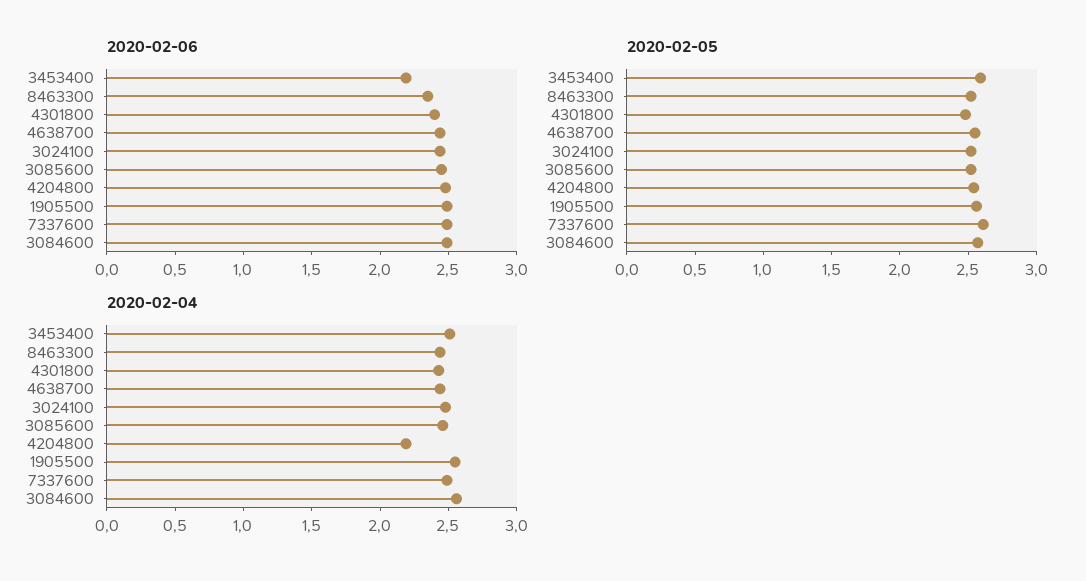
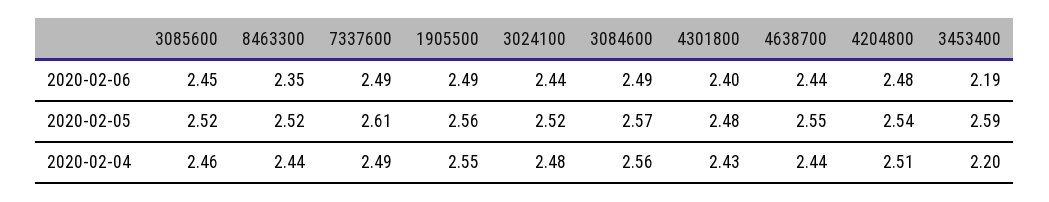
  {
    "2020-02-06": {
      "3453400": 2.19,
      "8463300": 2.35,
      "4301800": 2.4,
      "4638700": 2.44,
      "3024100": 2.44,
      "3085600": 2.45,
      "4204800": 2.48,
      "1905500": 2.49,
      "7337600": 2.49,
      "3084600": 2.49
    },
    "2020-02-05": {
      "3453400": 2.59,
      "8463300": 2.52,
      "4301800": 2.48,
      "4638700": 2.55,
      "3024100": 2.52,
      "3085600": 2.52,
      "4204800": 2.54,
      "1905500": 2.56,
      "7337600": 2.61,
      "3084600": 2.57
    },
    "2020-02-04": {
-     "3453400": 2.5,
+     "3453400": 2.2,
      "8463300": 2.44,
      "4301800": 2.43,
      "4638700": 2.44,
      "3024100": 2.48,
      "3085600": 2.46,
-     "4204800": 2.2,
+     "4204800": 2.51,
      "1905500": 2.55,
      "7337600": 2.49,
      "3084600": 2.56
    }
  }

